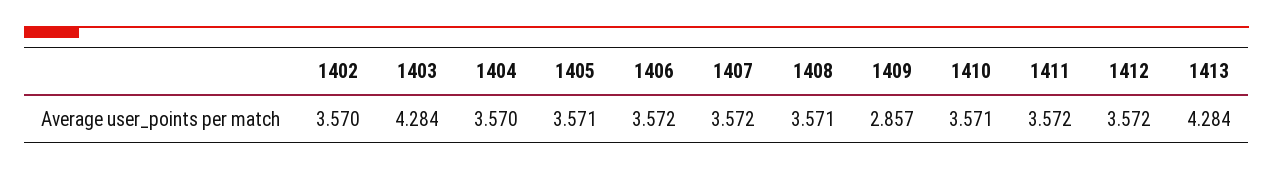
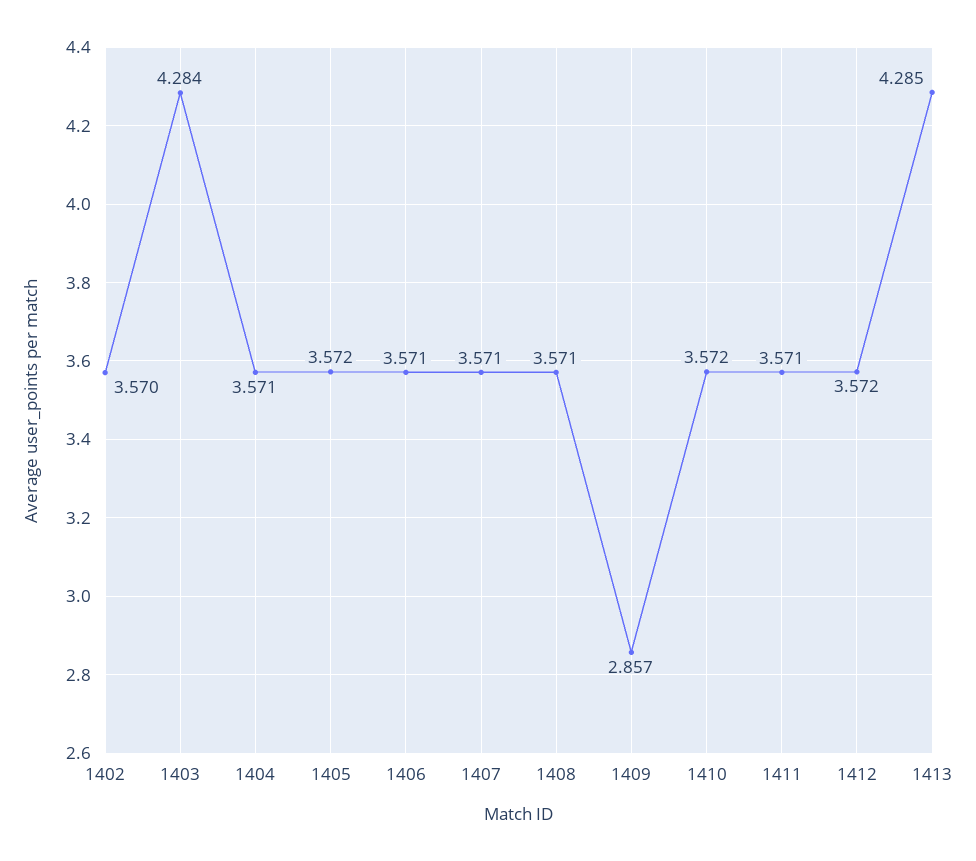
  {
    "1402": 3.57,
    "1403": 4.284,
-   "1404": 3.57,
+   "1404": 3.571,
-   "1405": 3.571,
+   "1405": 3.572,
-   "1406": 3.572,
+   "1406": 3.571,
-   "1407": 3.572,
+   "1407": 3.571,
    "1408": 3.571,
    "1409": 2.857,
-   "1410": 3.571,
+   "1410": 3.572,
-   "1411": 3.572,
+   "1411": 3.571,
    "1412": 3.572,
-   "1413": 4.284
+   "1413": 4.285
  }

